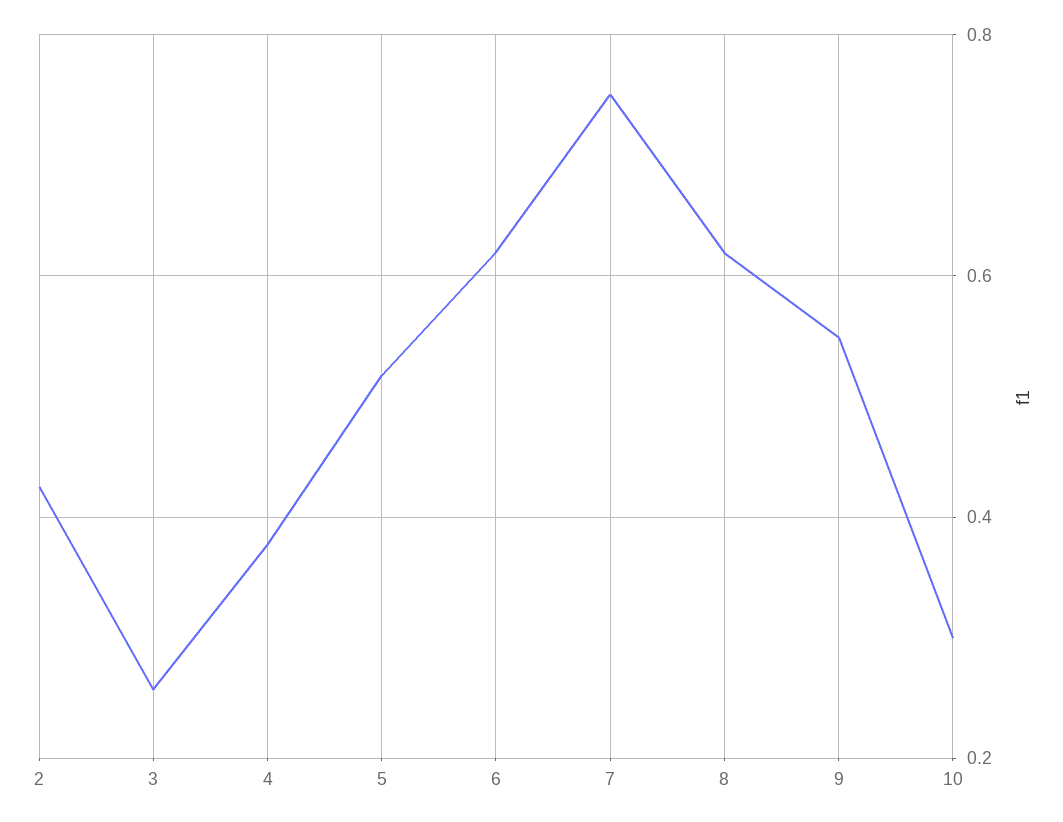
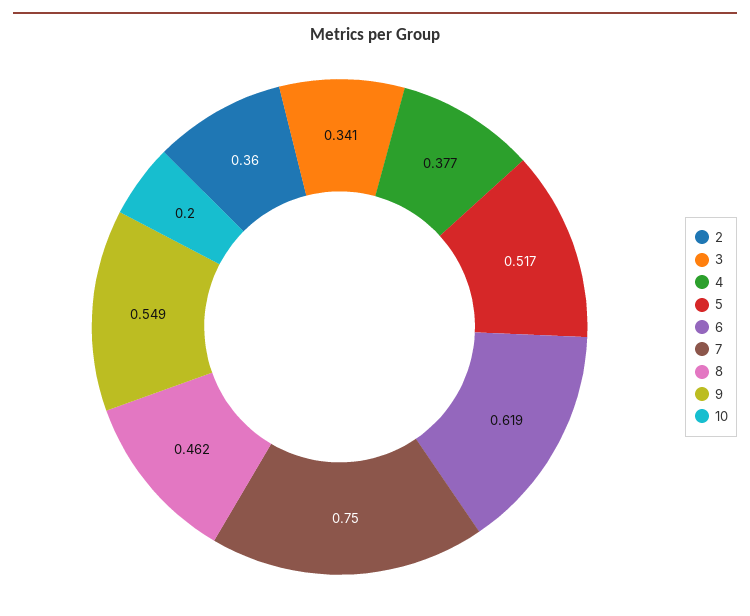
  {
-   "2": 0.42,
+   "2": 0.36,
-   "3": 0.26,
+   "3": 0.341,
    "4": 0.377,
    "5": 0.517,
    "6": 0.619,
    "7": 0.75,
-   "8": 0.62,
+   "8": 0.462,
    "9": 0.549,
-   "10": 0.3
+   "10": 0.2
  }

